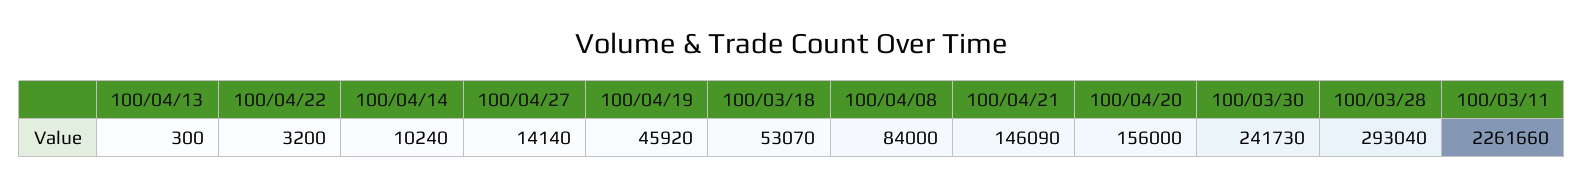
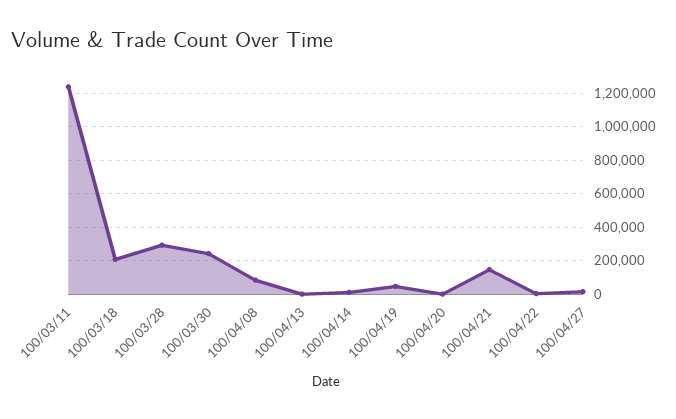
  {
    "100/04/13": 300,
    "100/04/22": 3200,
    "100/04/14": 10240,
    "100/04/27": 14140,
    "100/04/19": 45920,
-   "100/03/18": 53070,
+   "100/03/18": 200000,
    "100/04/08": 84000,
    "100/04/21": 146090,
-   "100/04/20": 156000,
+   "100/04/20": 0,
    "100/03/30": 241730,
    "100/03/28": 293040,
-   "100/03/11": 2261660
+   "100/03/11": 1250000
  }

